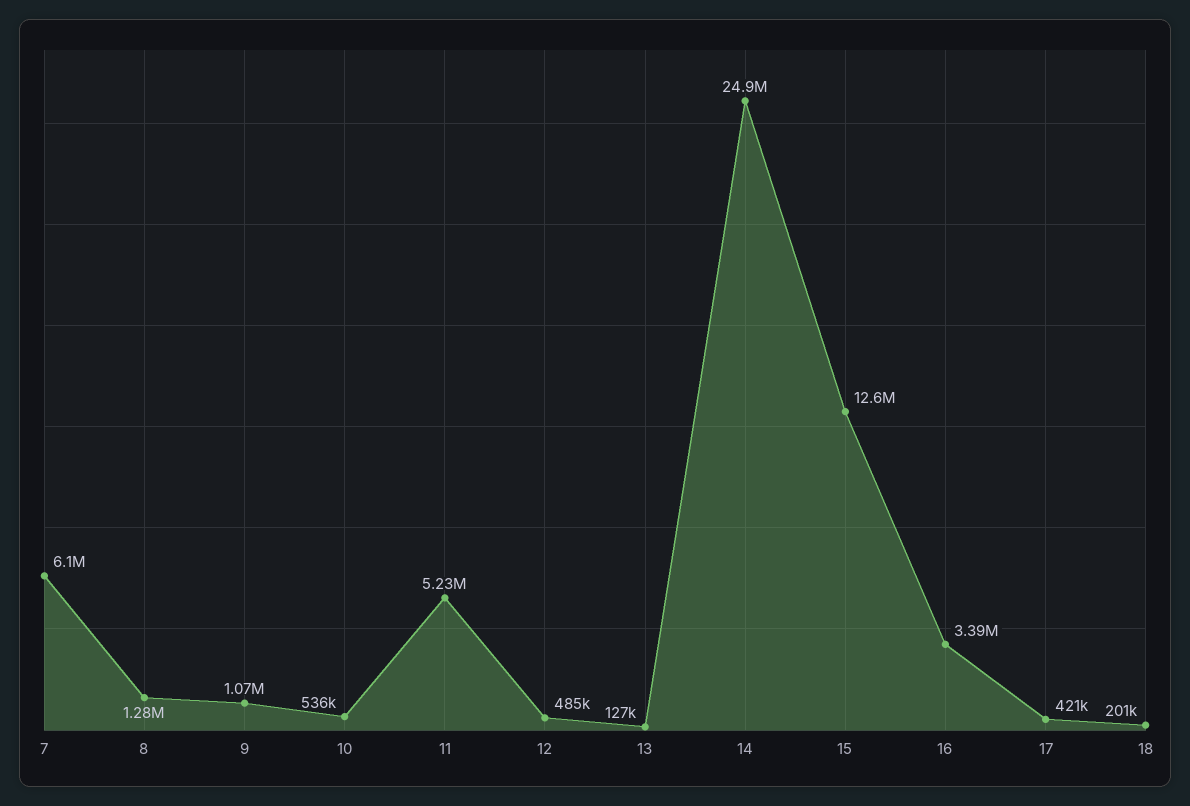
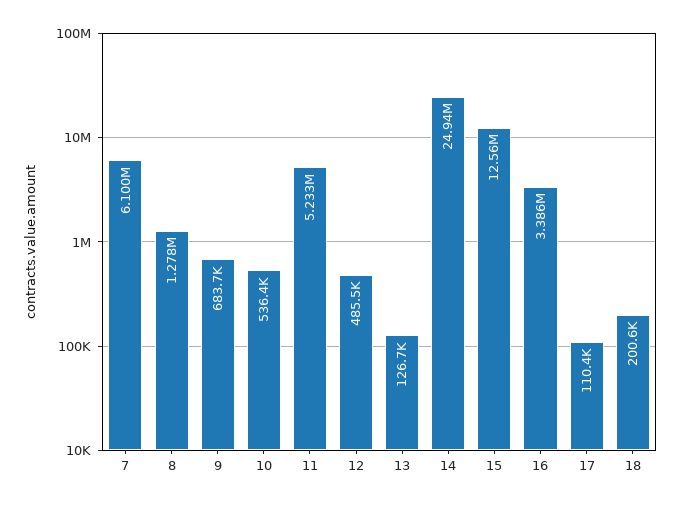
  {
    "7": 6100000,
    "8": 1278000,
-   "9": 1070000,
+   "9": 683700,
    "10": 536400,
    "11": 5233000,
    "12": 485500,
    "13": 126700,
    "14": 24940000,
    "15": 12560000,
    "16": 3386000,
-   "17": 421000,
+   "17": 110400,
    "18": 200600
  }

